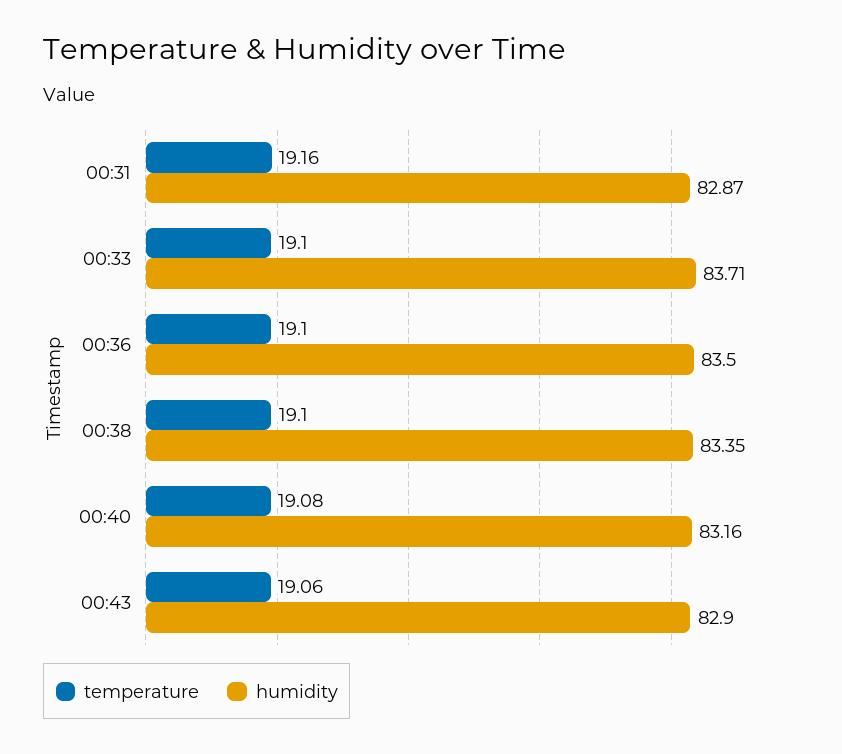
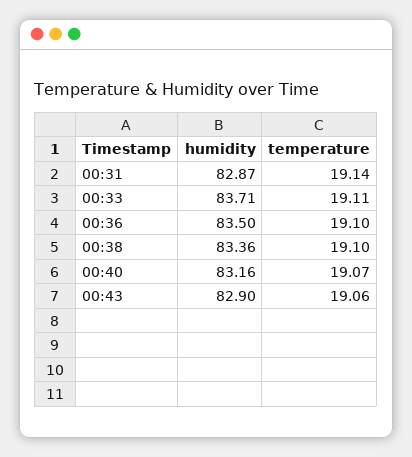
  {
    "temperature": {
-     "00:31": 19.16,
+     "00:31": 19.14,
-     "00:33": 19.1,
+     "00:33": 19.11,
      "00:36": 19.1,
      "00:38": 19.1,
-     "00:40": 19.08,
+     "00:40": 19.07,
      "00:43": 19.06
    },
    "humidity": {
      "00:31": 82.87,
      "00:33": 83.71,
      "00:36": 83.5,
-     "00:38": 83.35,
+     "00:38": 83.36,
      "00:40": 83.16,
      "00:43": 82.9
    }
  }

